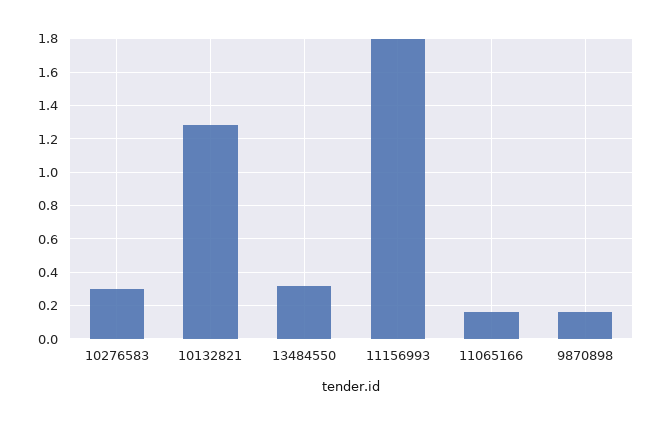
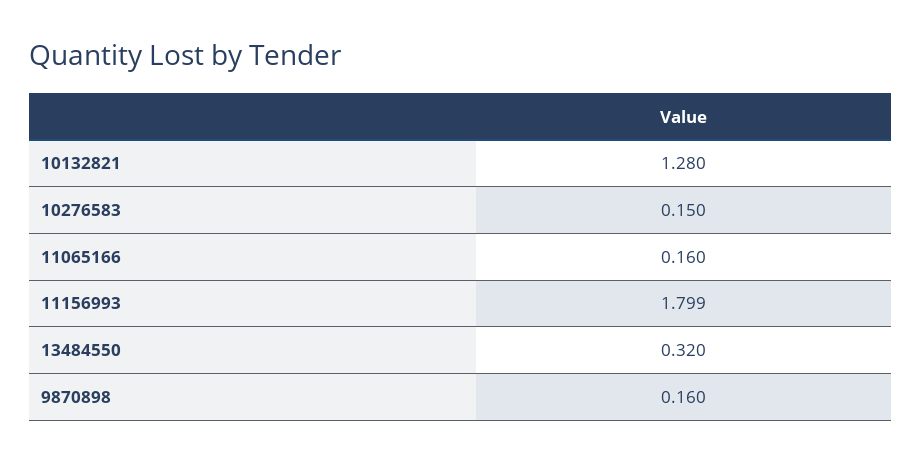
  {
-   "10276583": 0.3,
+   "10276583": 0.15,
    "10132821": 1.28,
    "13484550": 0.32,
    "11156993": 1.799,
    "11065166": 0.16,
    "9870898": 0.16
  }

